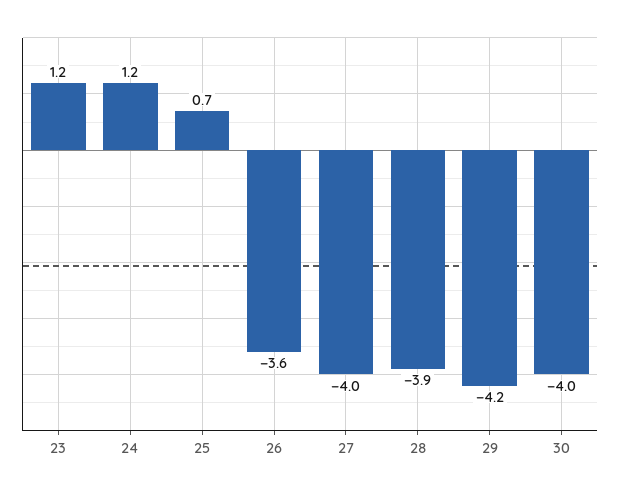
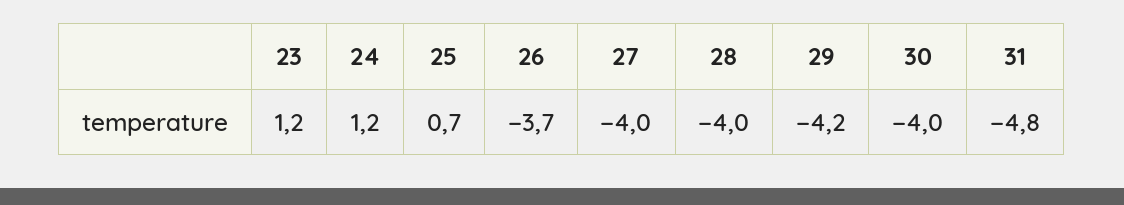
  {
    "23": 1.2,
    "24": 1.2,
    "25": 0.7,
-   "26": -3.6,
+   "26": -3.7,
    "27": -4,
-   "28": -3.9,
+   "28": -4,
    "29": -4.2,
-   "30": -4
+   "30": -4,
+   "31": -4.8
  }

